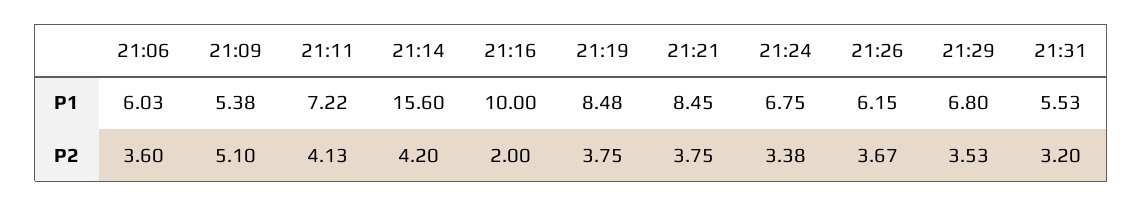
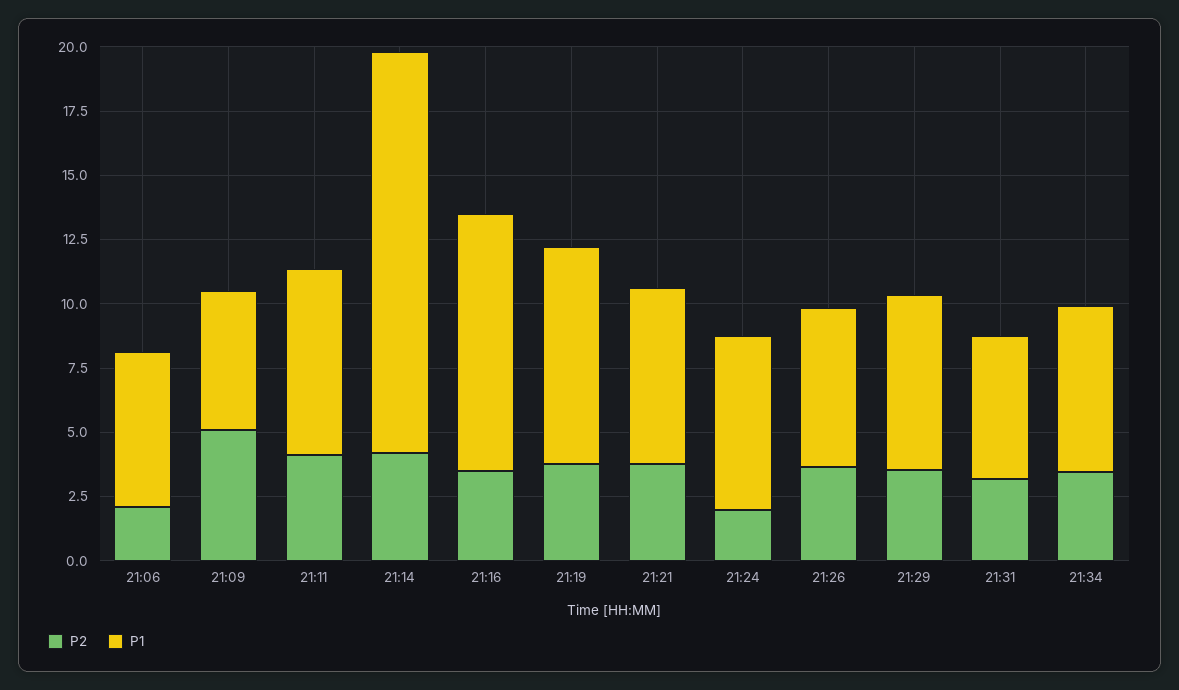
  {
    "P1": {
      "21:06": 6.03,
      "21:09": 5.38,
      "21:11": 7.22,
      "21:14": 15.6,
      "21:16": 10,
      "21:19": 8.48,
-     "21:21": 8.45,
+     "21:21": 7,
      "21:24": 6.75,
      "21:26": 6.15,
      "21:29": 6.8,
-     "21:31": 5.53
+     "21:31": 5.53,
+     "21:34": 6.5
    },
    "P2": {
-     "21:06": 3.6,
+     "21:06": 2,
      "21:09": 5.1,
      "21:11": 4.13,
      "21:14": 4.2,
-     "21:16": 2,
+     "21:16": 3.5,
      "21:19": 3.75,
      "21:21": 3.75,
-     "21:24": 3.38,
+     "21:24": 2,
      "21:26": 3.67,
      "21:29": 3.53,
-     "21:31": 3.2
+     "21:31": 3.2,
+     "21:34": 3.5
    }
  }

